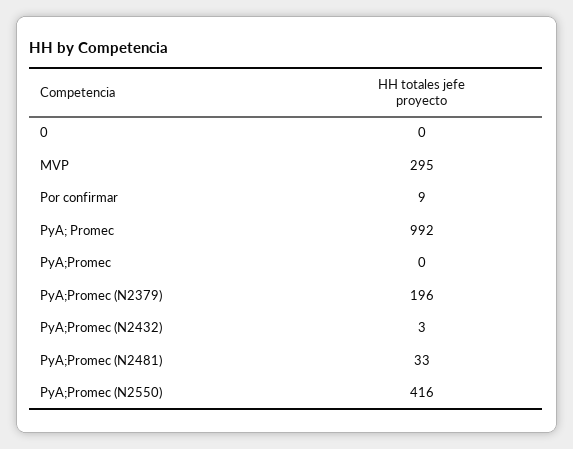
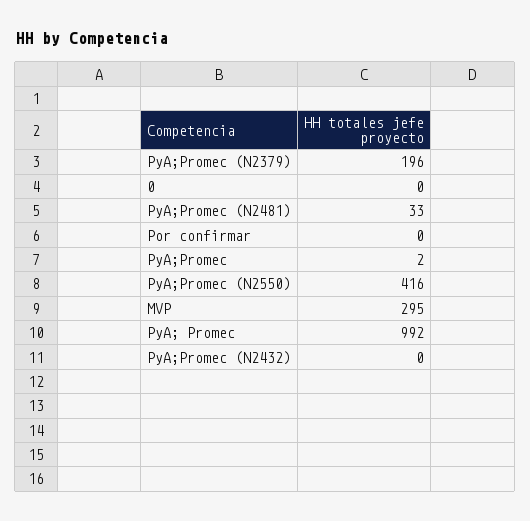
  {
    "0": 0,
    "MVP": 295,
-   "Por confirmar": 9,
+   "Por confirmar": 0,
    "PyA; Promec": 992,
-   "PyA;Promec": 0,
+   "PyA;Promec": 2,
    "PyA;Promec (N2379)": 196,
-   "PyA;Promec (N2432)": 3,
+   "PyA;Promec (N2432)": 0,
    "PyA;Promec (N2481)": 33,
    "PyA;Promec (N2550)": 416
  }

